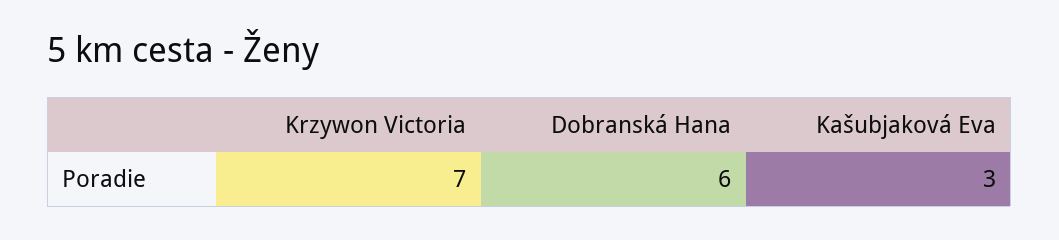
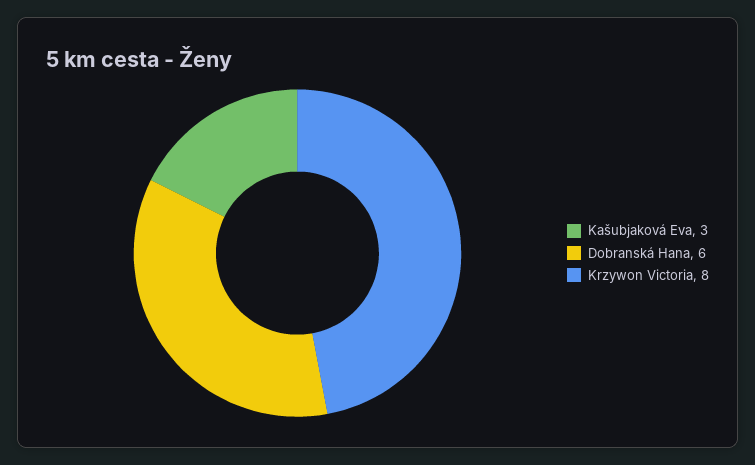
  {
-   "Krzywon Victoria": 7,
+   "Krzywon Victoria": 8,
    "Dobranská Hana": 6,
    "Kašubjaková Eva": 3
  }

